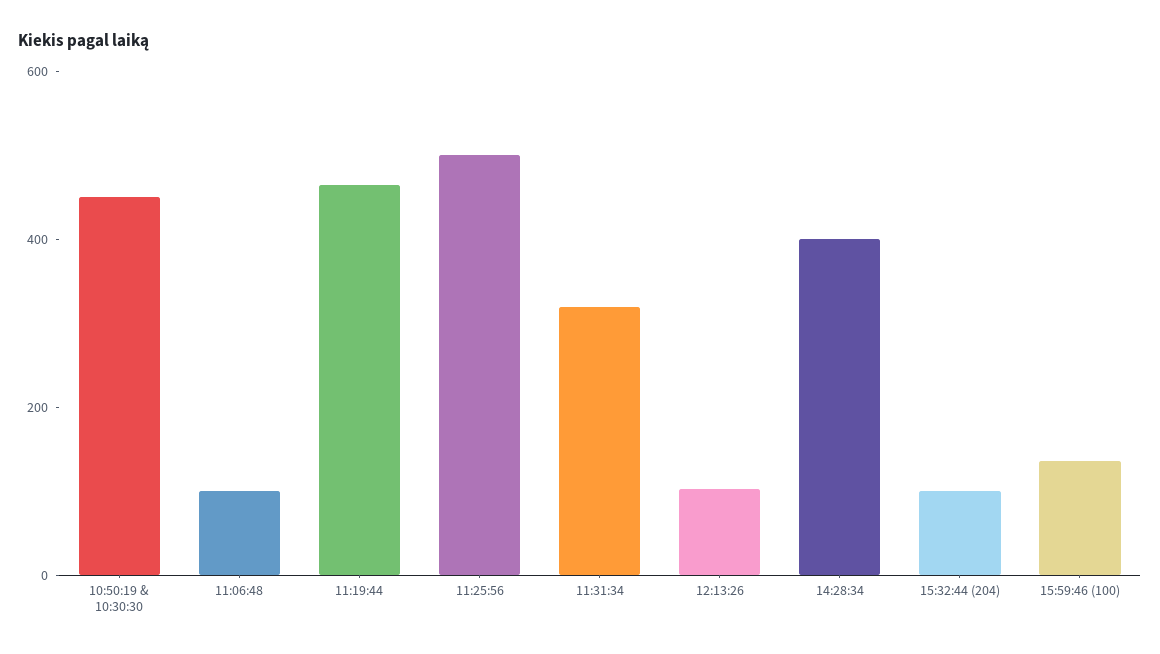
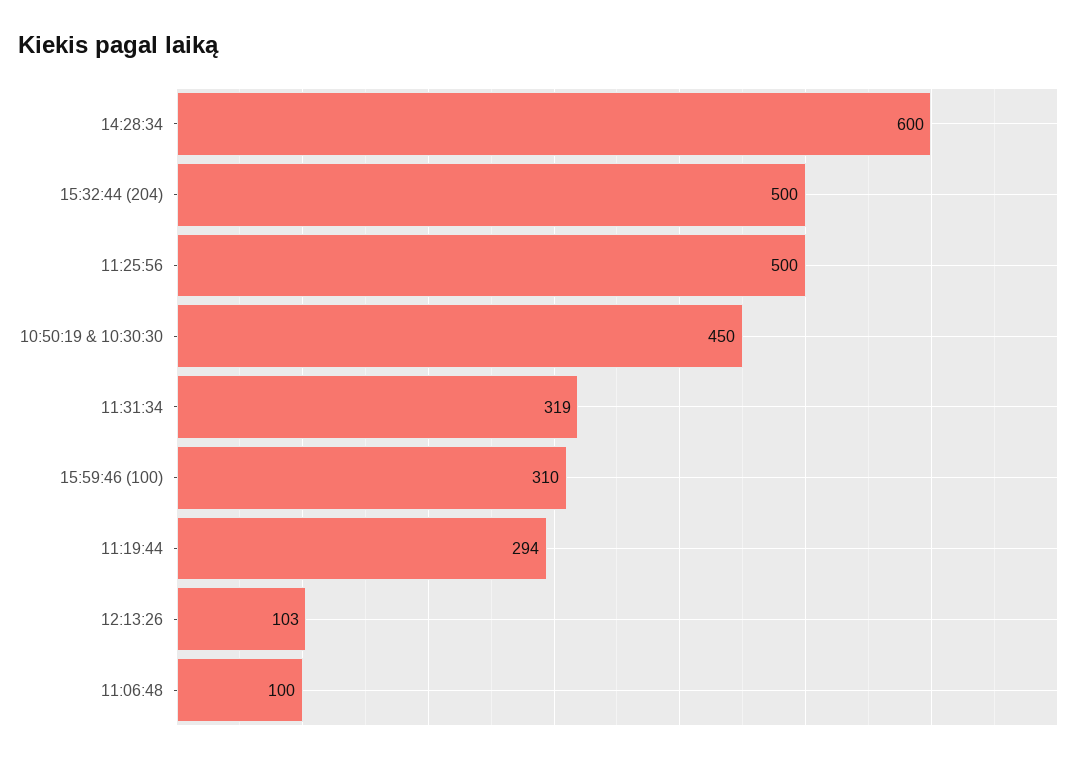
  {
    "10:50:19 & 10:30:30": 450,
    "11:06:48": 100,
-   "11:19:44": 450,
+   "11:19:44": 294,
    "11:25:56": 500,
    "11:31:34": 319,
    "12:13:26": 103,
-   "14:28:34": 400,
+   "14:28:34": 600,
-   "15:32:44 (204)": 100,
+   "15:32:44 (204)": 500,
-   "15:59:46 (100)": 150
+   "15:59:46 (100)": 310
  }

